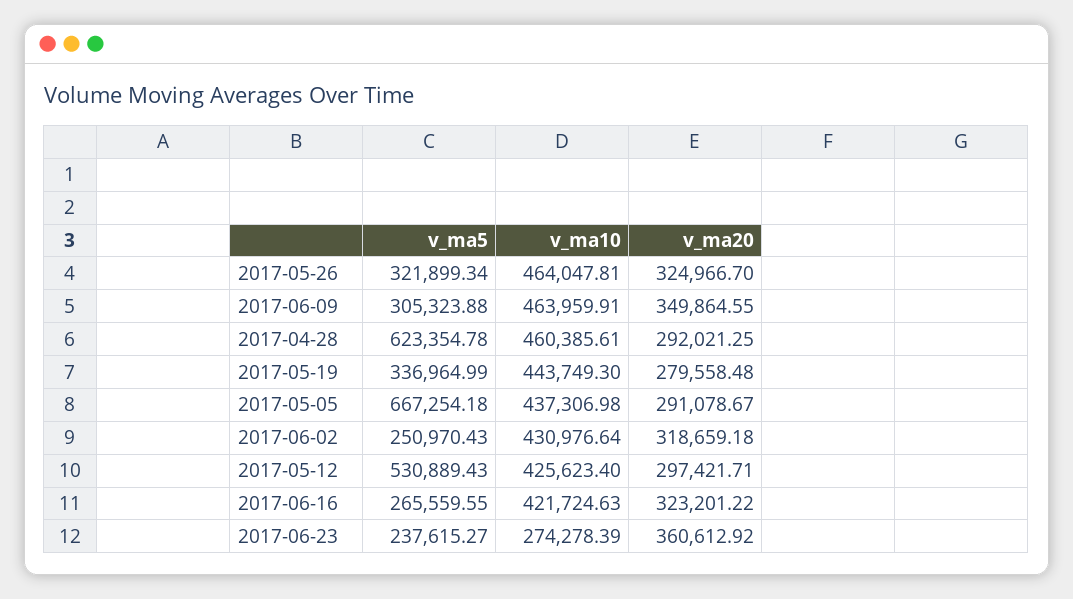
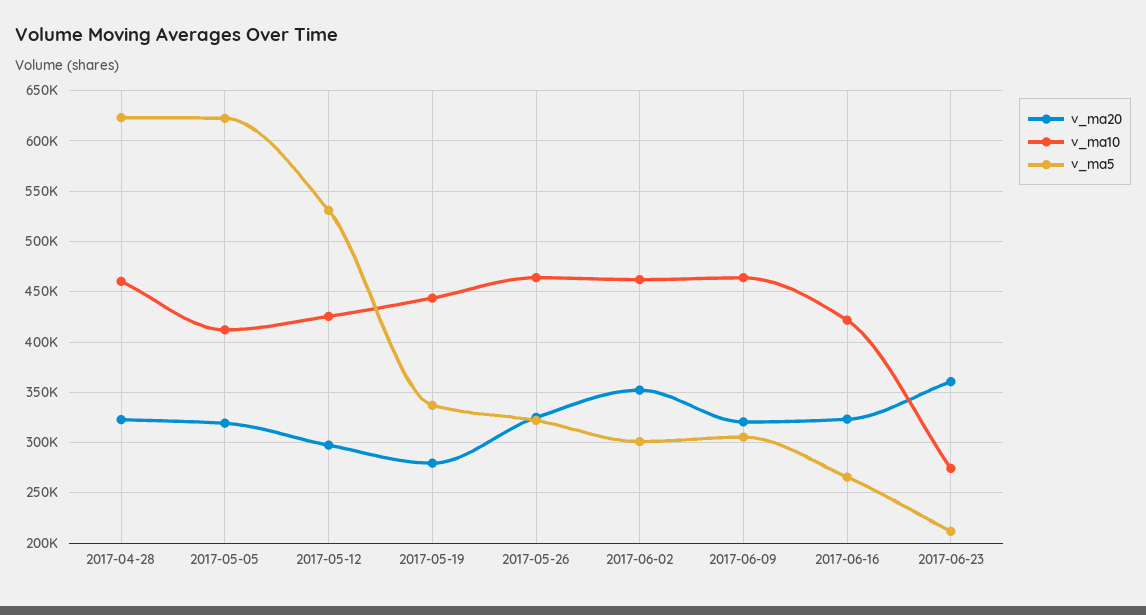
  {
    "v_ma5": {
      "2017-05-26": 321899.34,
      "2017-06-09": 305323.88,
      "2017-04-28": 623354.78,
      "2017-05-19": 336964.99,
-     "2017-05-05": 667254.18,
+     "2017-05-05": 620000,
-     "2017-06-02": 250970.43,
+     "2017-06-02": 300000,
      "2017-05-12": 530889.43,
      "2017-06-16": 265559.55,
-     "2017-06-23": 237615.27
+     "2017-06-23": 210000
    },
    "v_ma10": {
      "2017-05-26": 464047.81,
      "2017-06-09": 463959.91,
      "2017-04-28": 460385.61,
      "2017-05-19": 443749.3,
-     "2017-05-05": 437306.98,
+     "2017-05-05": 410000,
-     "2017-06-02": 430976.64,
+     "2017-06-02": 460000,
      "2017-05-12": 425623.4,
      "2017-06-16": 421724.63,
      "2017-06-23": 274278.39
    },
    "v_ma20": {
      "2017-05-26": 324966.7,
-     "2017-06-09": 349864.55,
+     "2017-06-09": 320000,
-     "2017-04-28": 292021.25,
+     "2017-04-28": 320000,
      "2017-05-19": 279558.48,
-     "2017-05-05": 291078.67,
+     "2017-05-05": 320000,
-     "2017-06-02": 318659.18,
+     "2017-06-02": 350000,
      "2017-05-12": 297421.71,
      "2017-06-16": 323201.22,
      "2017-06-23": 360612.92
    }
  }

